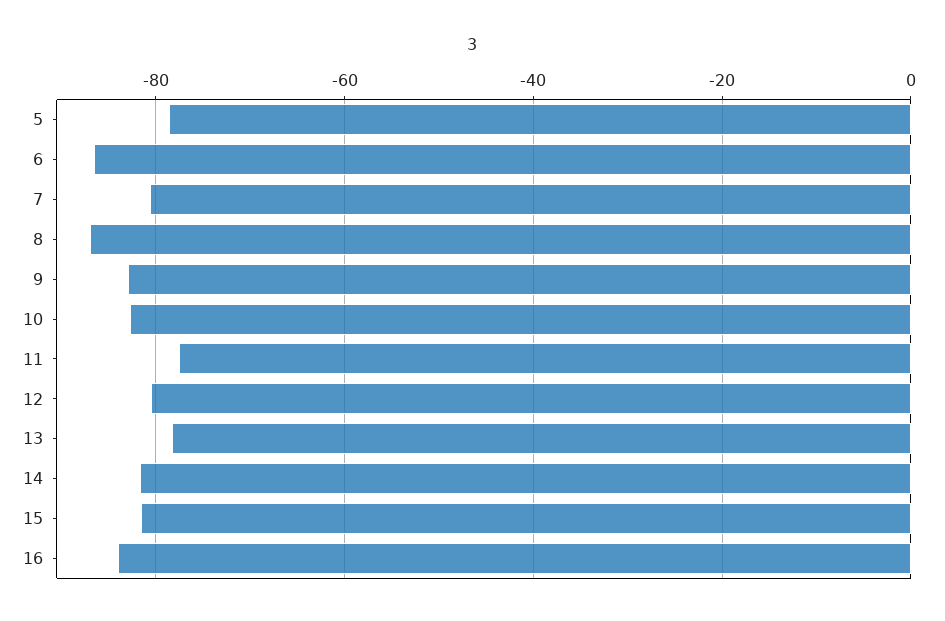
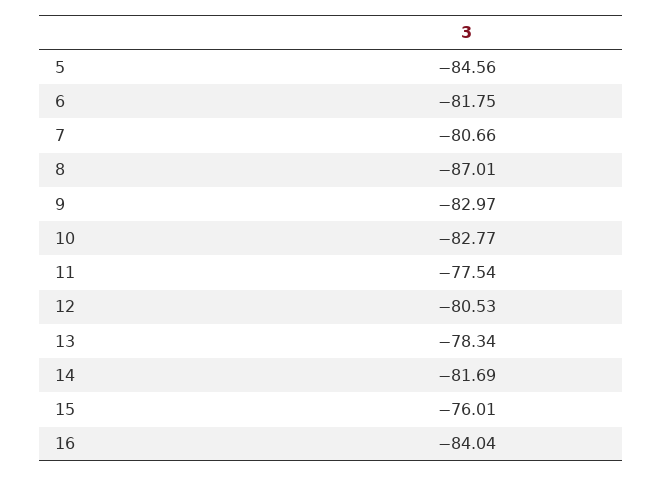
  {
-   "5": -78,
+   "5": -84.56,
-   "6": -86,
+   "6": -81.75,
    "7": -80.66,
    "8": -87.01,
    "9": -82.97,
    "10": -82.77,
    "11": -77.54,
    "12": -80.53,
    "13": -78.34,
    "14": -81.69,
-   "15": -82,
+   "15": -76.01,
    "16": -84.04
  }

